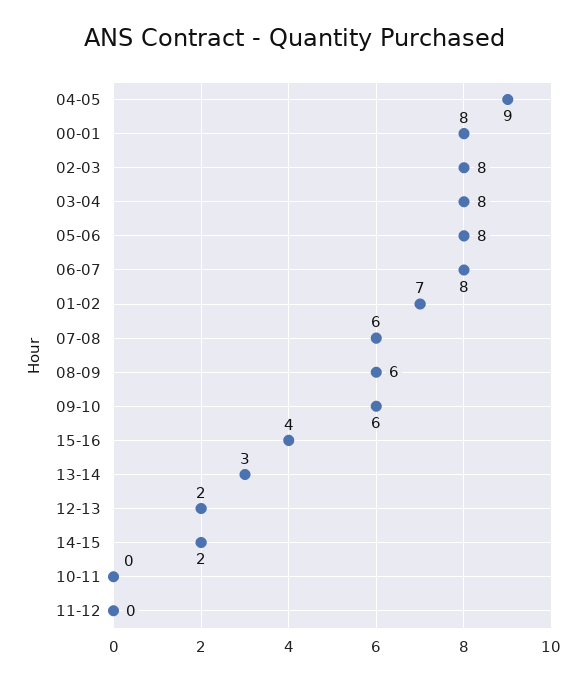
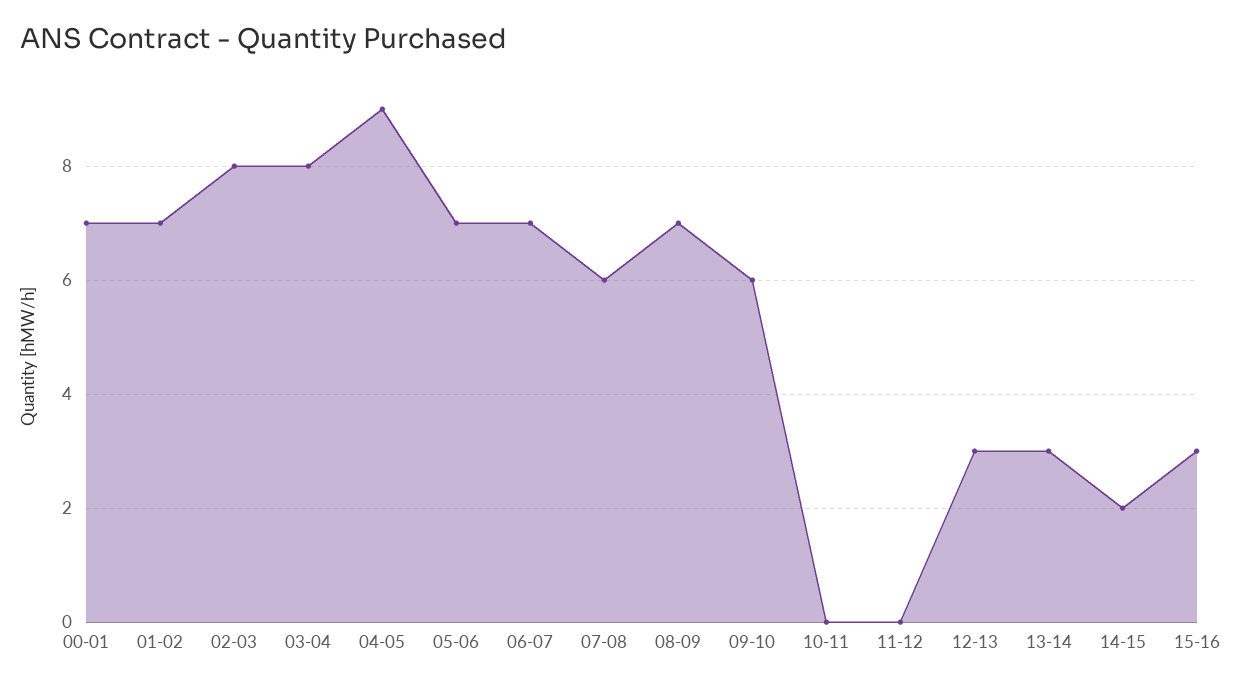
  {
    "04-05": 9,
-   "00-01": 8,
+   "00-01": 7,
    "02-03": 8,
    "03-04": 8,
-   "05-06": 8,
+   "05-06": 7,
-   "06-07": 8,
+   "06-07": 7,
    "01-02": 7,
    "07-08": 6,
-   "08-09": 6,
+   "08-09": 7,
    "09-10": 6,
-   "15-16": 4,
+   "15-16": 3,
    "13-14": 3,
-   "12-13": 2,
+   "12-13": 3,
    "14-15": 2,
    "10-11": 0,
    "11-12": 0
  }

